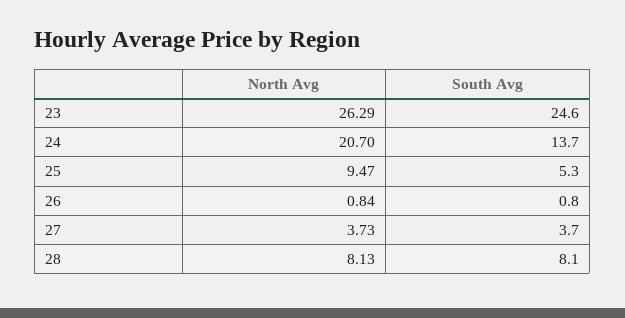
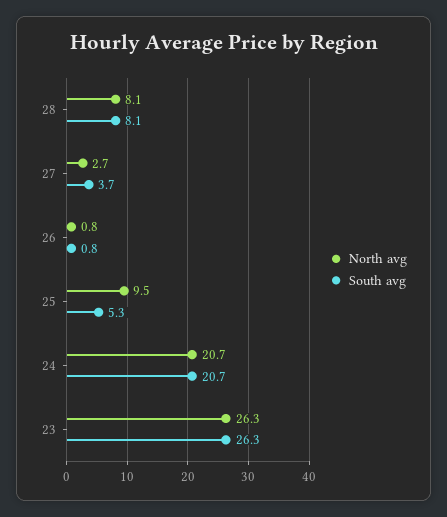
  {
    "North Avg": {
      "23": 26.29,
      "24": 20.7,
      "25": 9.47,
      "26": 0.84,
-     "27": 3.73,
+     "27": 2.7,
      "28": 8.13
    },
    "South Avg": {
-     "23": 24.6,
+     "23": 26.3,
-     "24": 13.7,
+     "24": 20.7,
      "25": 5.3,
      "26": 0.8,
      "27": 3.7,
      "28": 8.1
    }
  }

